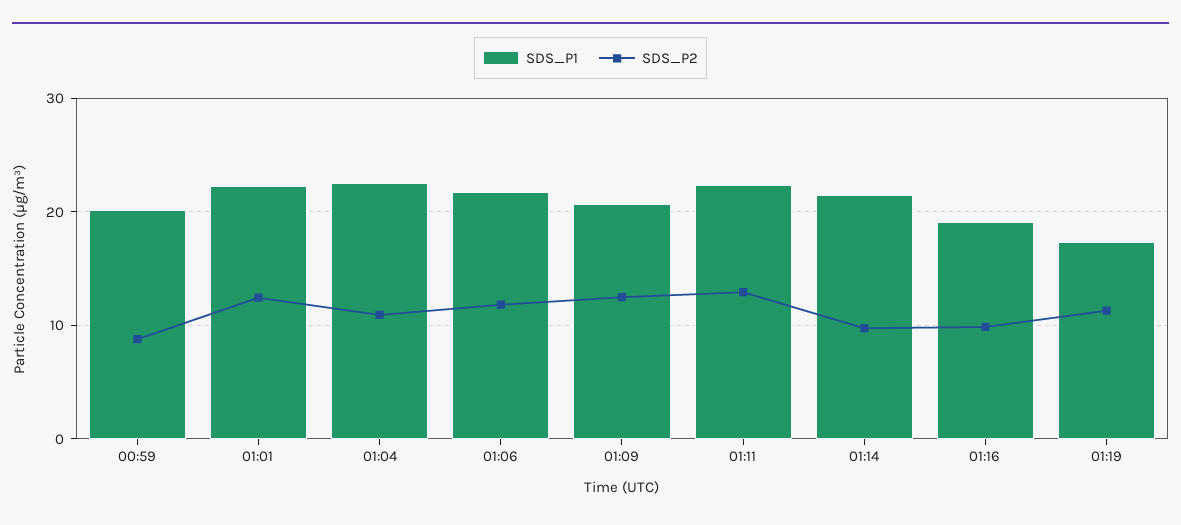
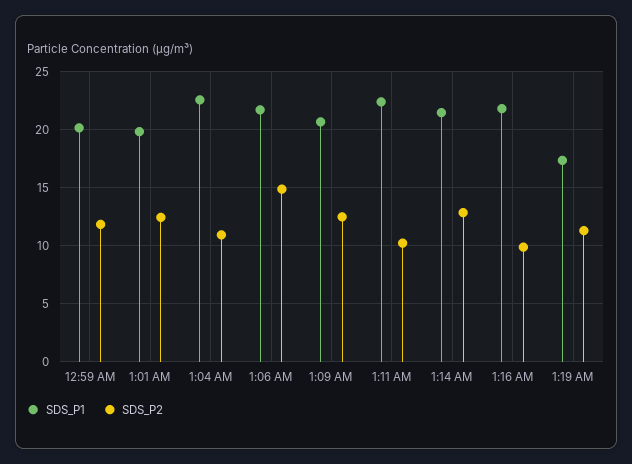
  {
    "SDS_P1": {
      "00:59": 20,
-     "01:01": 22,
+     "01:01": 20,
      "01:04": 23,
      "01:06": 22,
      "01:09": 21,
      "01:11": 22,
      "01:14": 21,
-     "01:16": 19,
+     "01:16": 22,
      "01:19": 17
    },
    "SDS_P2": {
-     "00:59": 9,
+     "00:59": 12,
      "01:01": 12,
      "01:04": 11,
-     "01:06": 12,
+     "01:06": 15,
      "01:09": 12,
-     "01:11": 13,
+     "01:11": 10,
-     "01:14": 10,
+     "01:14": 13,
      "01:16": 10,
      "01:19": 11
    }
  }

